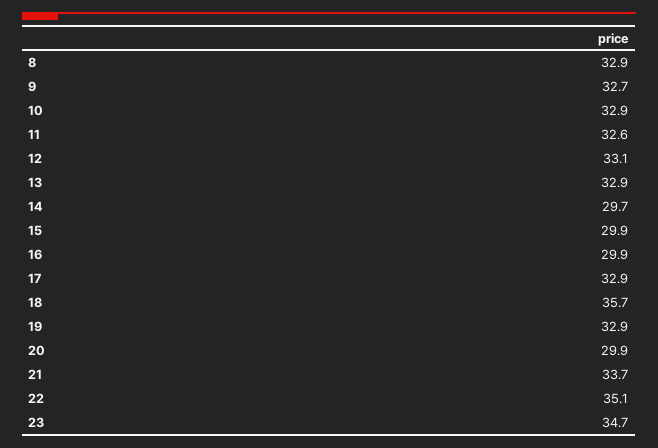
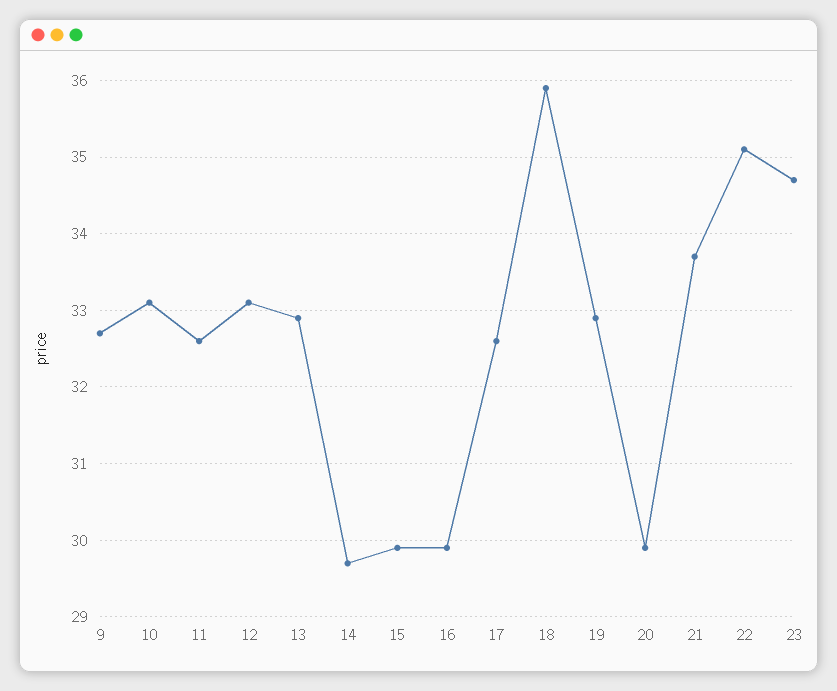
  {
-   "8": 32.9,
    "9": 32.7,
-   "10": 32.9,
+   "10": 33.1,
    "11": 32.6,
    "12": 33.1,
    "13": 32.9,
    "14": 29.7,
    "15": 29.9,
    "16": 29.9,
-   "17": 32.9,
+   "17": 32.6,
-   "18": 35.7,
+   "18": 35.9,
    "19": 32.9,
    "20": 29.9,
    "21": 33.7,
    "22": 35.1,
    "23": 34.7
  }

